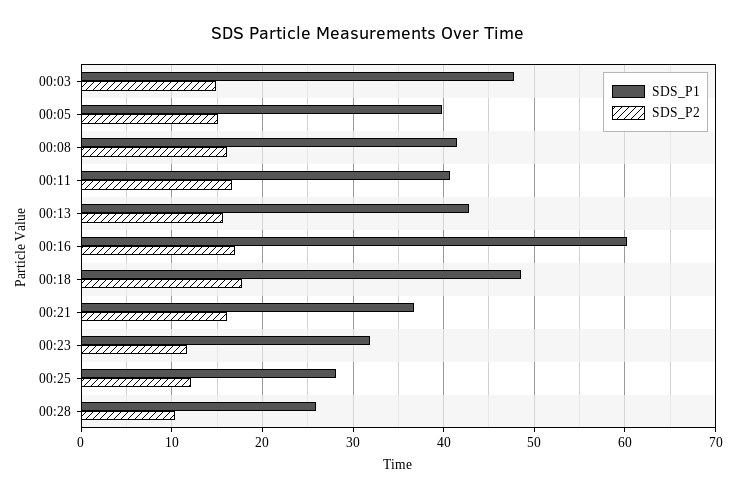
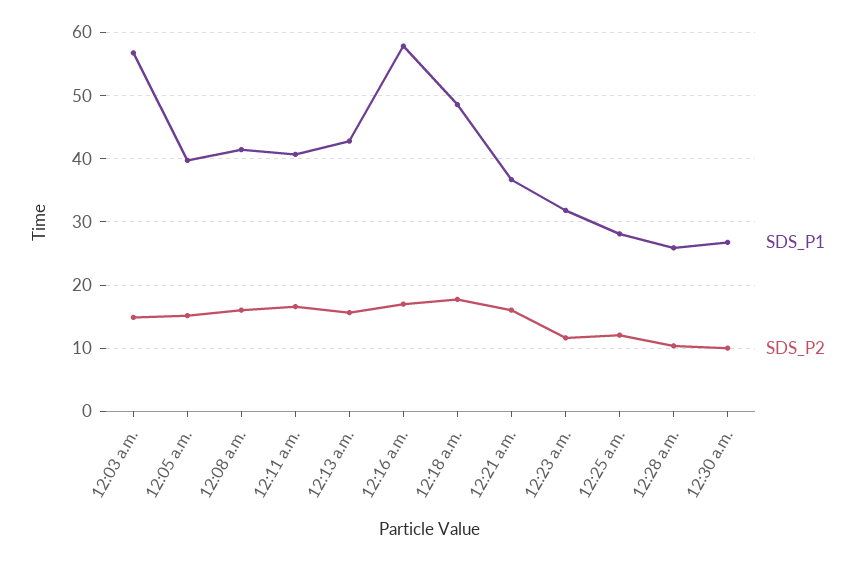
  {
    "SDS_P1": {
-     "00:03": 48,
+     "00:03": 57,
      "00:05": 40,
      "00:08": 41,
      "00:11": 41,
      "00:13": 43,
-     "00:16": 60,
+     "00:16": 58,
      "00:18": 49,
      "00:21": 37,
      "00:23": 32,
      "00:25": 28,
-     "00:28": 26
+     "00:28": 26,
+     "12:30 a.m.": 27
    },
    "SDS_P2": {
      "00:03": 15,
      "00:05": 15,
      "00:08": 16,
      "00:11": 17,
      "00:13": 16,
      "00:16": 17,
      "00:18": 18,
      "00:21": 16,
      "00:23": 12,
      "00:25": 12,
-     "00:28": 10
+     "00:28": 10,
+     "12:30 a.m.": 10
    }
  }

